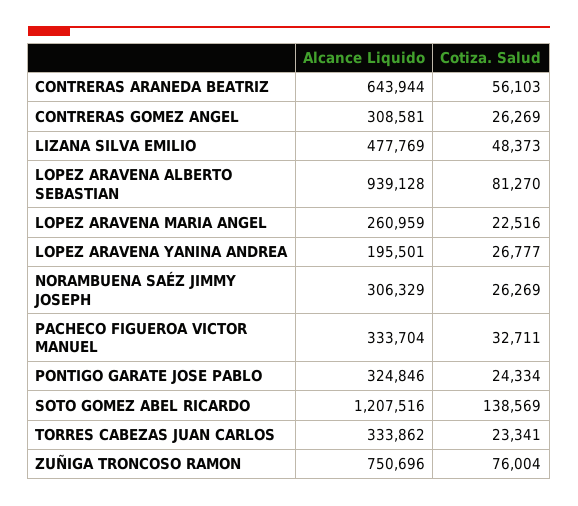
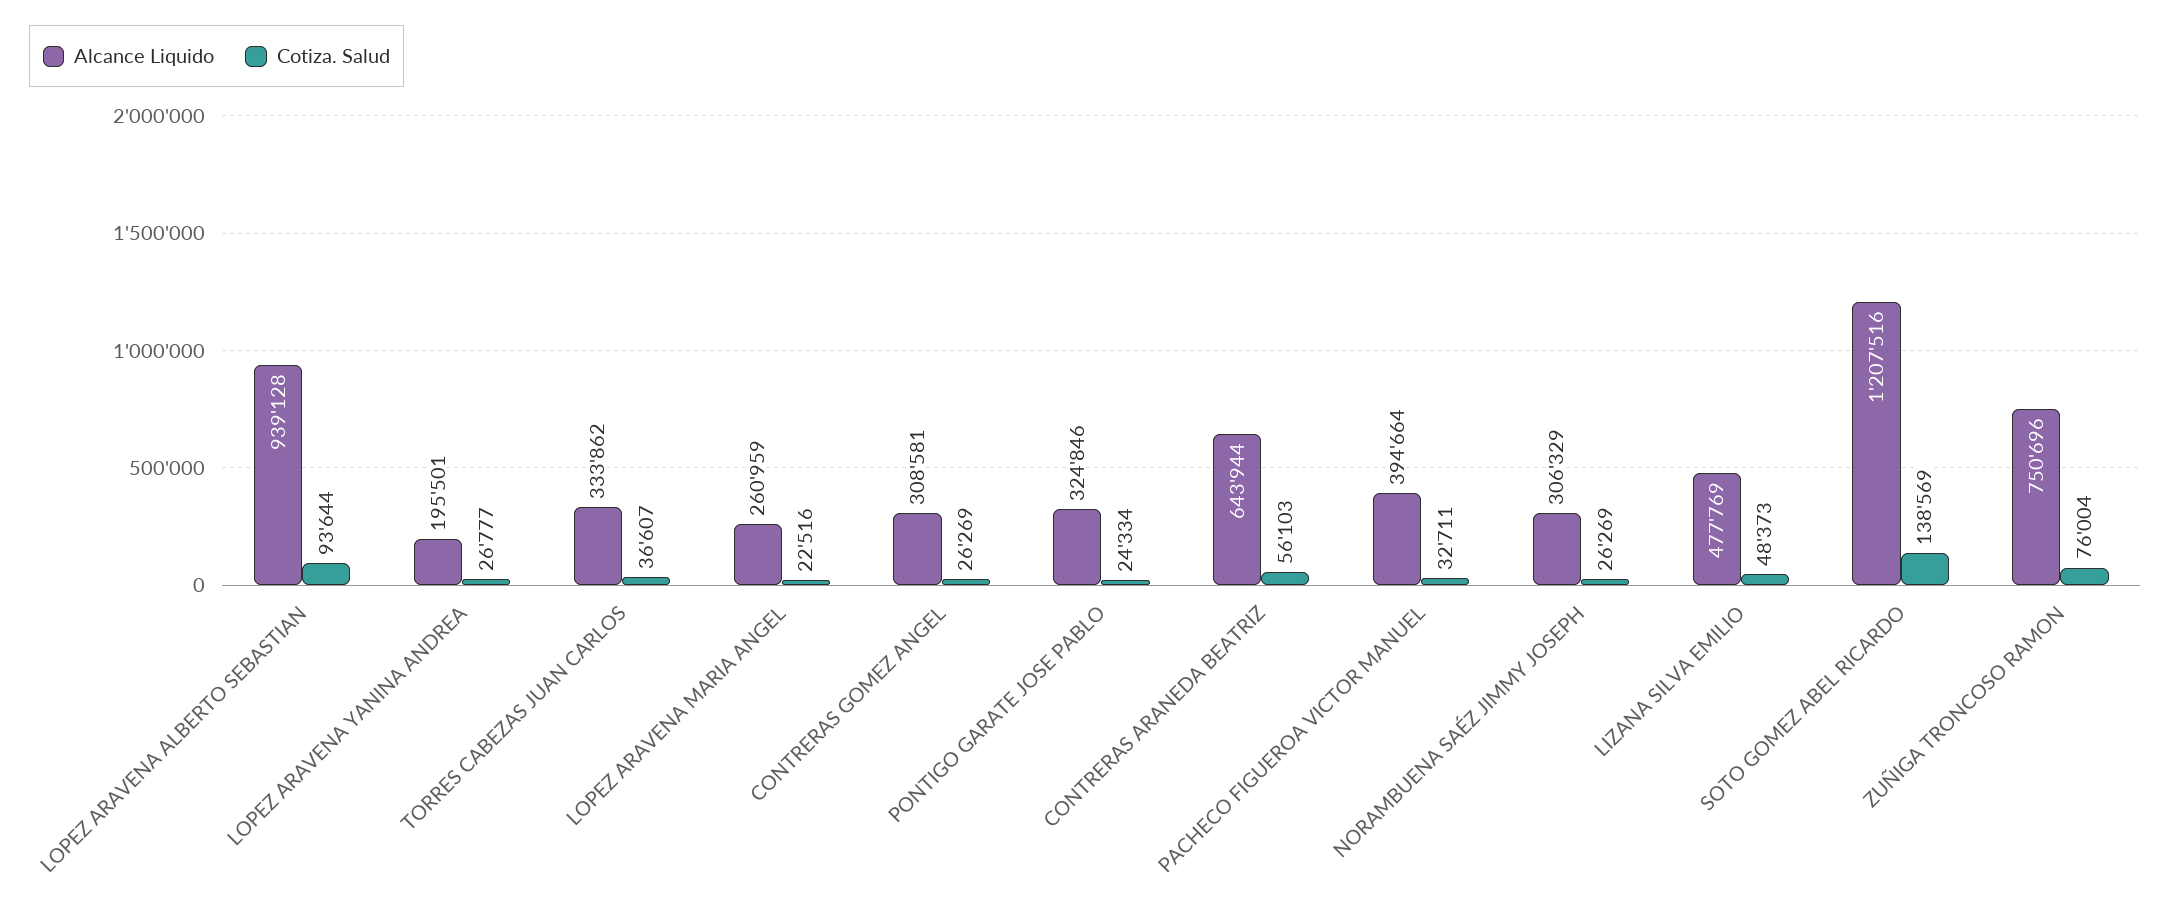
  {
    "Alcance Liquido": {
      "CONTRERAS ARANEDA BEATRIZ": 643944,
      "CONTRERAS GOMEZ ANGEL": 308581,
      "LIZANA SILVA EMILIO": 477769,
      "LOPEZ ARAVENA ALBERTO SEBASTIAN": 939128,
      "LOPEZ ARAVENA MARIA ANGEL": 260959,
      "LOPEZ ARAVENA YANINA ANDREA": 195501,
      "NORAMBUENA SAÉZ JIMMY JOSEPH": 306329,
-     "PACHECO FIGUEROA VICTOR MANUEL": 333704,
+     "PACHECO FIGUEROA VICTOR MANUEL": 394664,
      "PONTIGO GARATE JOSE PABLO": 324846,
      "SOTO GOMEZ ABEL RICARDO": 1207516,
      "TORRES CABEZAS JUAN CARLOS": 333862,
      "ZUÑIGA TRONCOSO RAMON": 750696
    },
    "Cotiza. Salud": {
      "CONTRERAS ARANEDA BEATRIZ": 56103,
      "CONTRERAS GOMEZ ANGEL": 26269,
      "LIZANA SILVA EMILIO": 48373,
-     "LOPEZ ARAVENA ALBERTO SEBASTIAN": 81270,
+     "LOPEZ ARAVENA ALBERTO SEBASTIAN": 93644,
      "LOPEZ ARAVENA MARIA ANGEL": 22516,
      "LOPEZ ARAVENA YANINA ANDREA": 26777,
      "NORAMBUENA SAÉZ JIMMY JOSEPH": 26269,
      "PACHECO FIGUEROA VICTOR MANUEL": 32711,
      "PONTIGO GARATE JOSE PABLO": 24334,
      "SOTO GOMEZ ABEL RICARDO": 138569,
-     "TORRES CABEZAS JUAN CARLOS": 23341,
+     "TORRES CABEZAS JUAN CARLOS": 36607,
      "ZUÑIGA TRONCOSO RAMON": 76004
    }
  }

